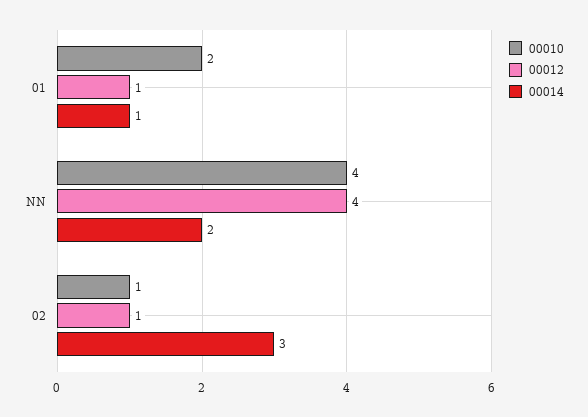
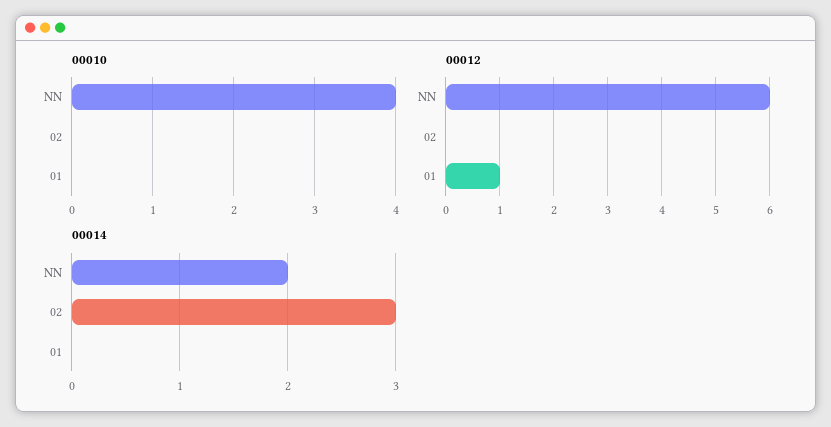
  {
    "00010": {
-     "01": 2,
+     "01": 0,
      "NN": 4,
-     "02": 1
+     "02": 0
    },
    "00012": {
      "01": 1,
-     "NN": 4,
+     "NN": 6,
-     "02": 1
+     "02": 0
    },
    "00014": {
-     "01": 1,
+     "01": 0,
      "NN": 2,
      "02": 3
    }
  }

